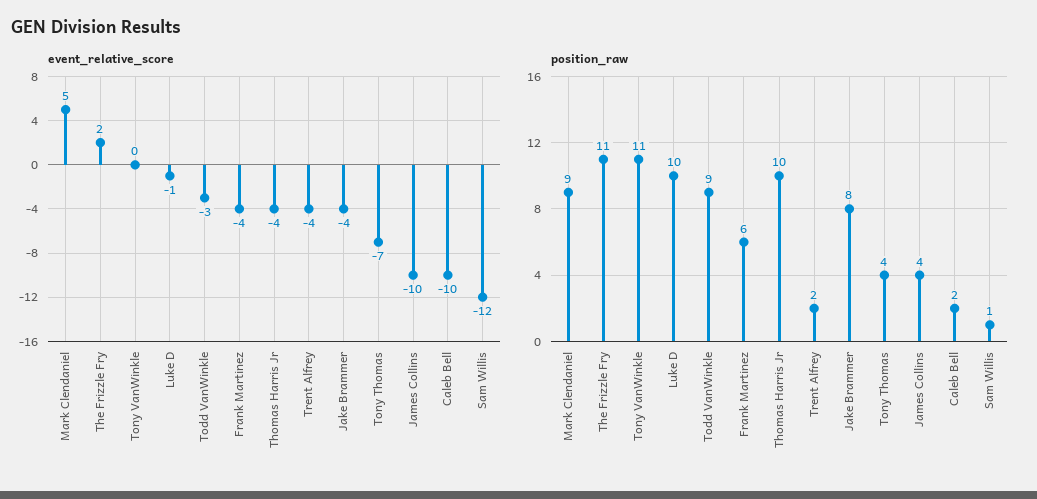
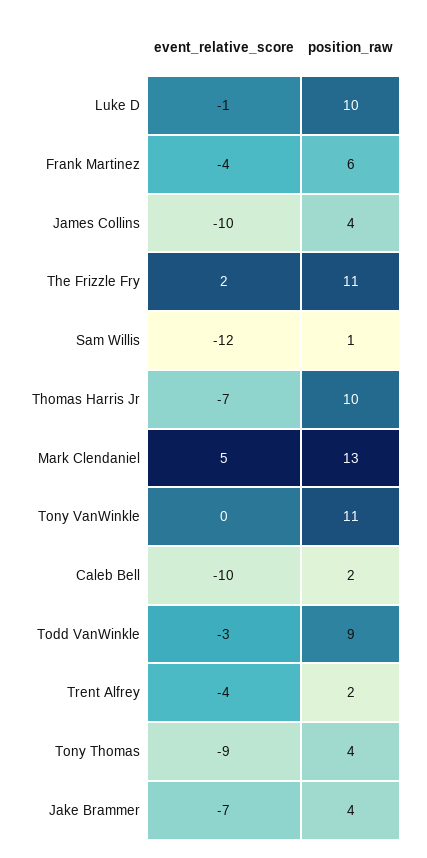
  {
    "event_relative_score": {
      "Mark Clendaniel": 5,
      "The Frizzle Fry": 2,
      "Tony VanWinkle": 0,
      "Luke D": -1,
      "Todd VanWinkle": -3,
      "Frank Martinez": -4,
-     "Thomas Harris Jr": -4,
+     "Thomas Harris Jr": -7,
      "Trent Alfrey": -4,
-     "Jake Brammer": -4,
+     "Jake Brammer": -7,
-     "Tony Thomas": -7,
+     "Tony Thomas": -9,
      "James Collins": -10,
      "Caleb Bell": -10,
      "Sam Willis": -12
    },
    "position_raw": {
-     "Mark Clendaniel": 9,
+     "Mark Clendaniel": 13,
      "The Frizzle Fry": 11,
      "Tony VanWinkle": 11,
      "Luke D": 10,
      "Todd VanWinkle": 9,
      "Frank Martinez": 6,
      "Thomas Harris Jr": 10,
      "Trent Alfrey": 2,
-     "Jake Brammer": 8,
+     "Jake Brammer": 4,
      "Tony Thomas": 4,
      "James Collins": 4,
      "Caleb Bell": 2,
      "Sam Willis": 1
    }
  }

